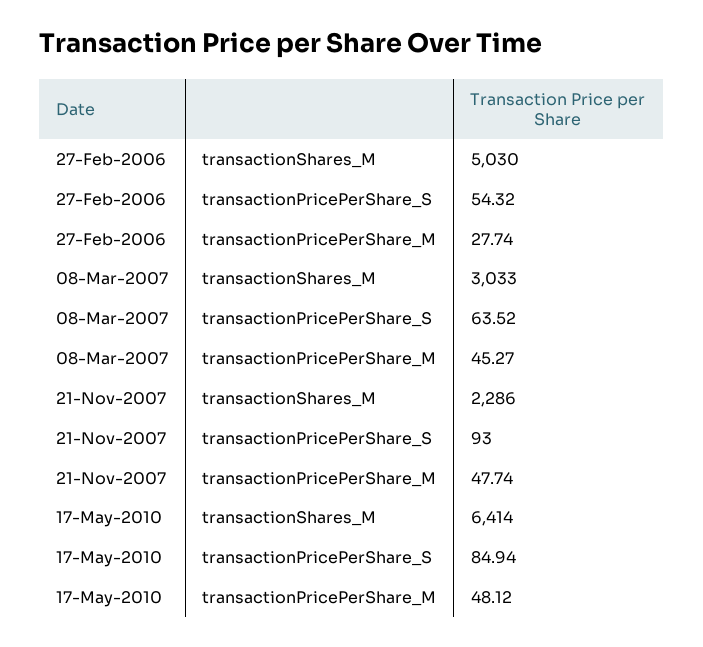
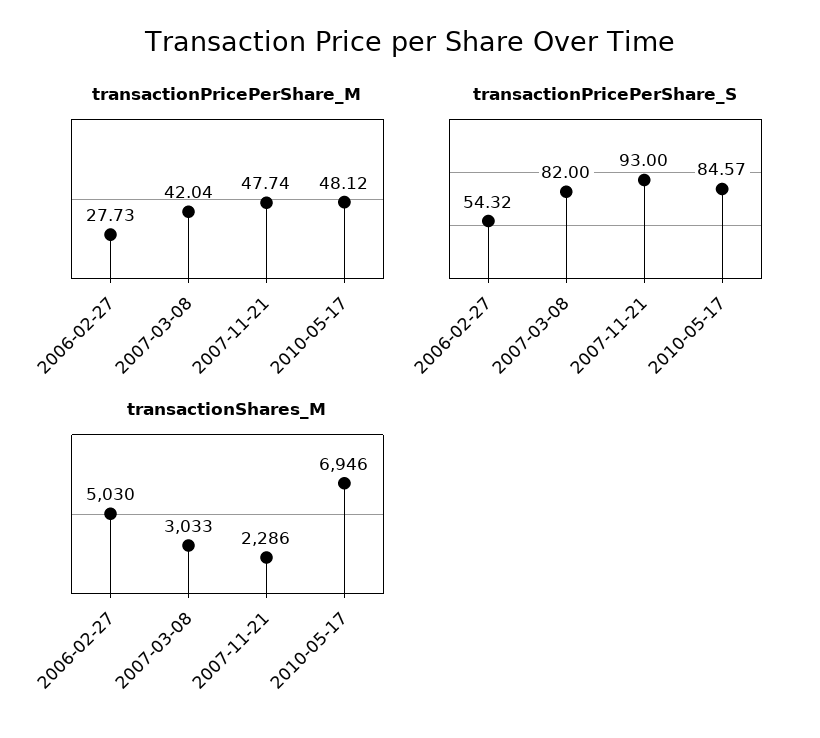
  {
    "transactionShares_M": {
      "27-Feb-2006": 5030,
      "08-Mar-2007": 3033,
      "21-Nov-2007": 2286,
-     "17-May-2010": 6414
+     "17-May-2010": 6946
    },
    "transactionPricePerShare_S": {
      "27-Feb-2006": 54.32,
-     "08-Mar-2007": 63.52,
+     "08-Mar-2007": 82,
      "21-Nov-2007": 93,
-     "17-May-2010": 84.94
+     "17-May-2010": 84.57
    },
    "transactionPricePerShare_M": {
-     "27-Feb-2006": 27.74,
+     "27-Feb-2006": 27.73,
-     "08-Mar-2007": 45.27,
+     "08-Mar-2007": 42.04,
      "21-Nov-2007": 47.74,
      "17-May-2010": 48.12
    }
  }

